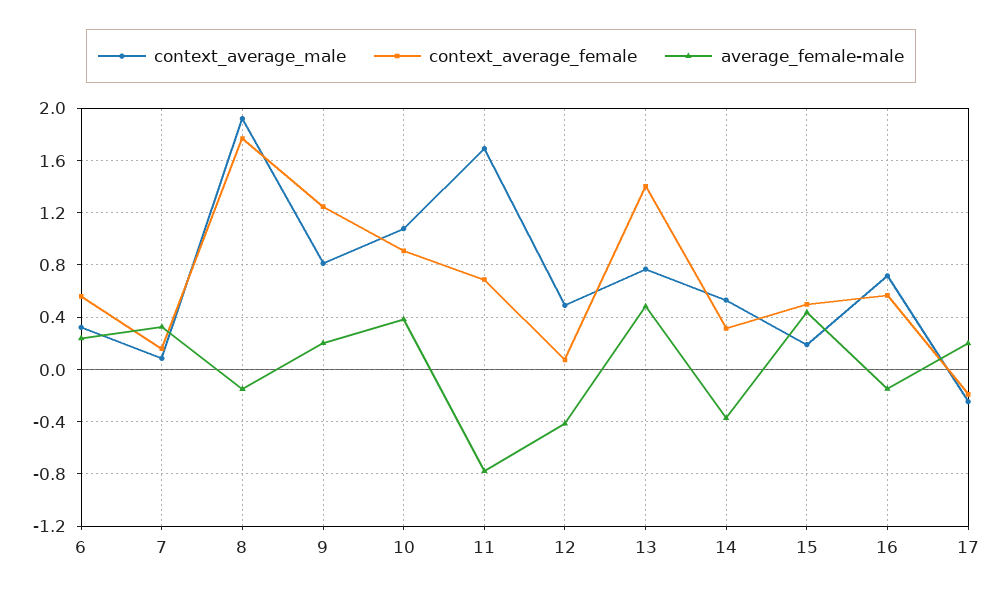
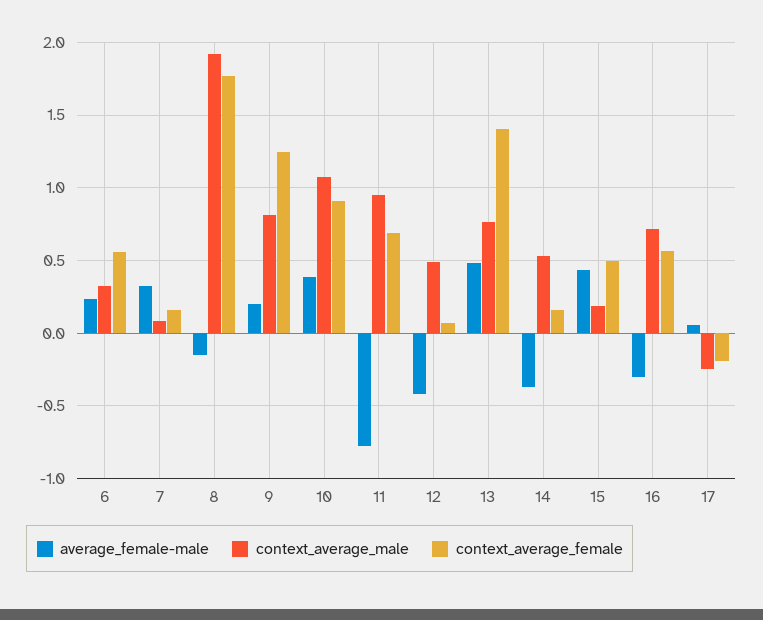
  {
    "context_average_male": {
      "6": 0.3,
      "7": 0.1,
      "8": 1.9,
      "9": 0.8,
      "10": 1.1,
-     "11": 1.7,
+     "11": 0.95,
      "12": 0.5,
      "13": 0.75,
      "14": 0.55,
      "15": 0.2,
      "16": 0.7,
      "17": -0.25
    },
    "context_average_female": {
      "6": 0.55,
      "7": 0.15,
      "8": 1.75,
      "9": 1.25,
      "10": 0.9,
      "11": 0.7,
      "12": 0.05,
      "13": 1.4,
-     "14": 0.3,
+     "14": 0.15,
      "15": 0.5,
      "16": 0.55,
      "17": -0.2
    },
    "average_female-male": {
      "6": 0.25,
      "7": 0.35,
      "8": -0.15,
      "9": 0.2,
      "10": 0.4,
      "11": -0.8,
      "12": -0.4,
      "13": 0.5,
      "14": -0.35,
      "15": 0.45,
-     "16": -0.15,
+     "16": -0.3,
-     "17": 0.2
+     "17": 0.05
    }
  }

